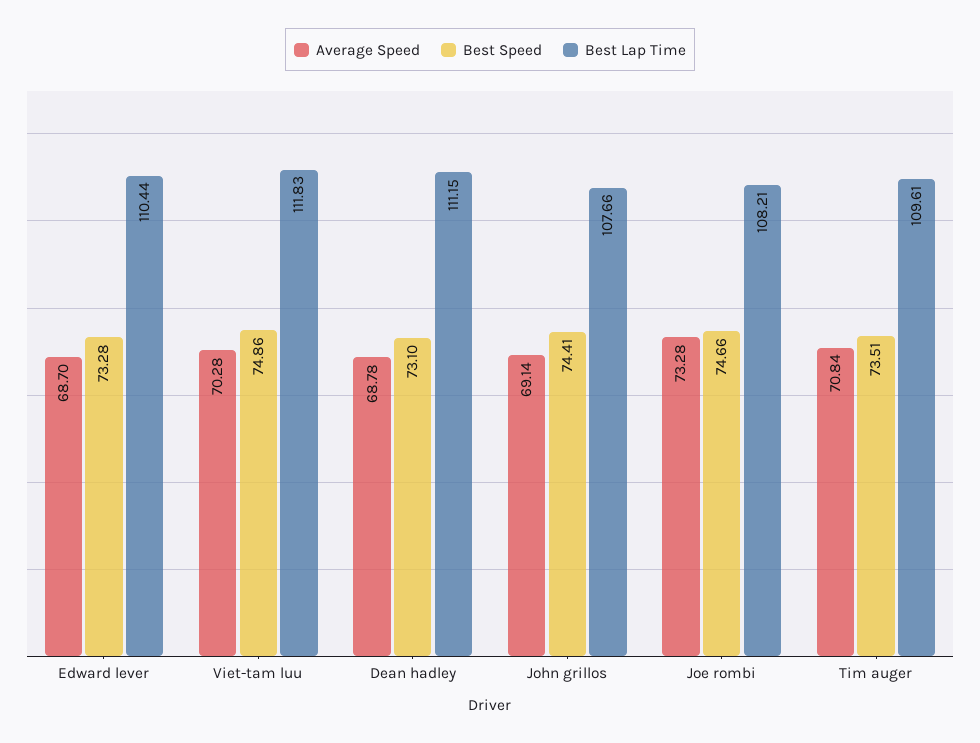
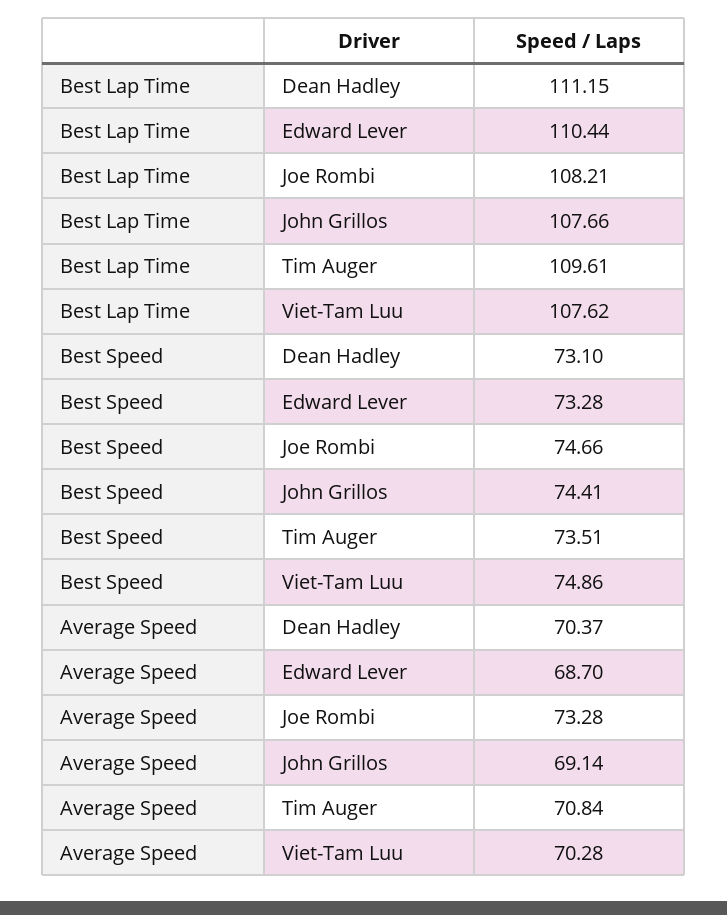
  {
    "Average Speed": {
      "Edward lever": 68.7,
      "Viet-tam luu": 70.28,
-     "Dean hadley": 68.78,
+     "Dean hadley": 70.37,
      "John grillos": 69.14,
      "Joe rombi": 73.28,
      "Tim auger": 70.84
    },
    "Best Speed": {
      "Edward lever": 73.28,
      "Viet-tam luu": 74.86,
      "Dean hadley": 73.1,
      "John grillos": 74.41,
      "Joe rombi": 74.66,
      "Tim auger": 73.51
    },
    "Best Lap Time": {
      "Edward lever": 110.44,
-     "Viet-tam luu": 111.83,
+     "Viet-tam luu": 107.62,
      "Dean hadley": 111.15,
      "John grillos": 107.66,
      "Joe rombi": 108.21,
      "Tim auger": 109.61
    }
  }

